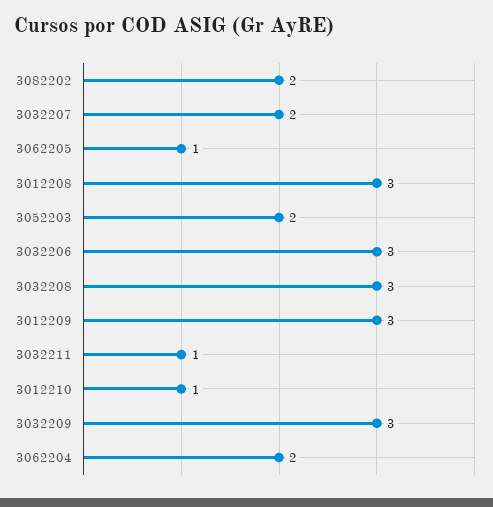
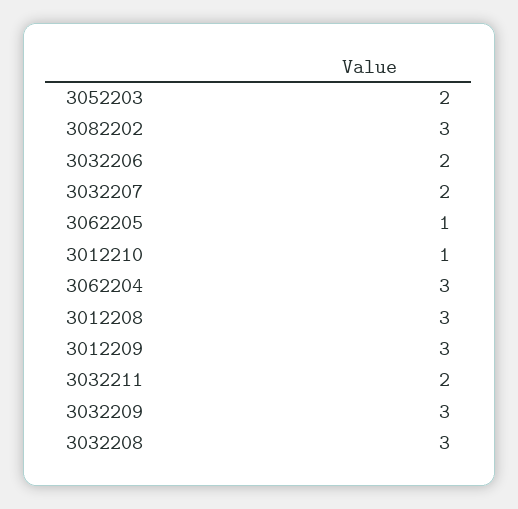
  {
-   "3082202": 2,
+   "3082202": 3,
    "3032207": 2,
    "3062205": 1,
    "3012208": 3,
    "3052203": 2,
-   "3032206": 3,
+   "3032206": 2,
    "3032208": 3,
    "3012209": 3,
-   "3032211": 1,
+   "3032211": 2,
    "3012210": 1,
    "3032209": 3,
-   "3062204": 2
+   "3062204": 3
  }

